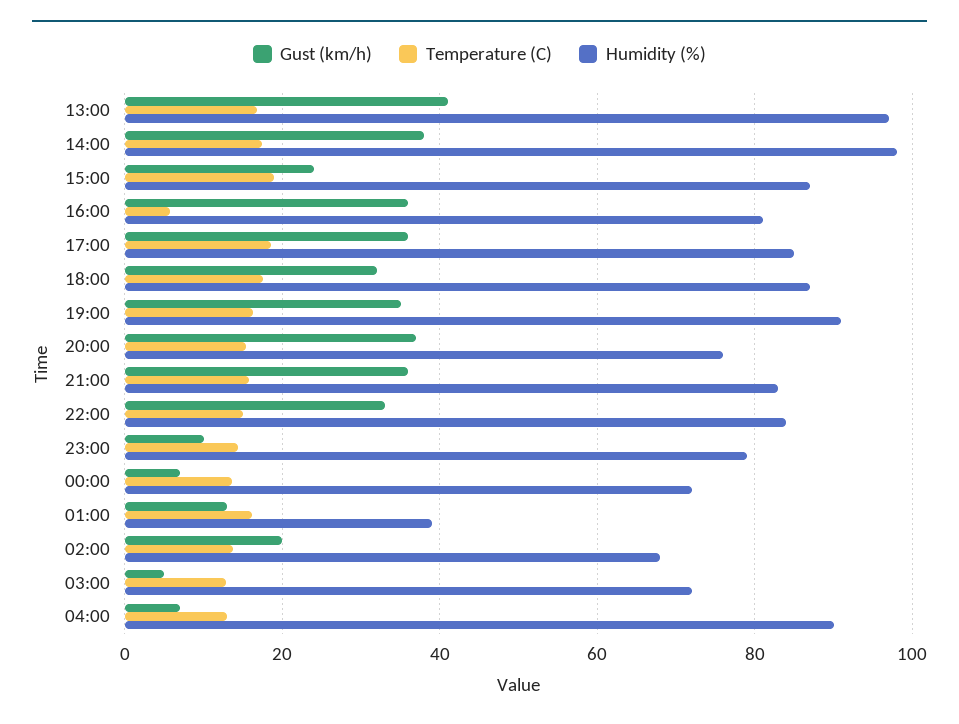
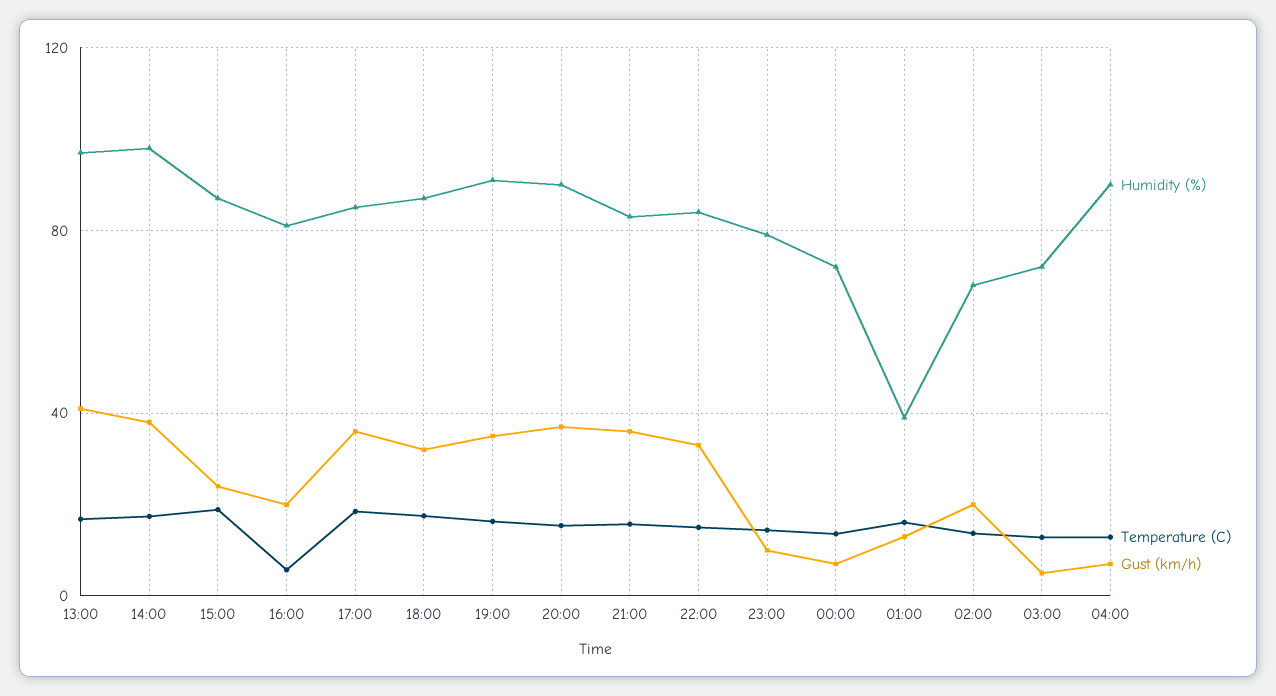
  {
    "Gust (km/h)": {
      "13:00": 42,
      "14:00": 38,
      "15:00": 24,
-     "16:00": 36,
+     "16:00": 20,
      "17:00": 36,
      "18:00": 32,
      "19:00": 36,
      "20:00": 38,
      "21:00": 36,
      "22:00": 34,
      "23:00": 10,
      "00:00": 8,
      "01:00": 14,
      "02:00": 20,
      "03:00": 6,
      "04:00": 8
    },
    "Temperature (C)": {
      "13:00": 16,
      "14:00": 18,
      "15:00": 18,
      "16:00": 6,
      "17:00": 18,
      "18:00": 18,
      "19:00": 16,
      "20:00": 16,
      "21:00": 16,
      "22:00": 16,
      "23:00": 14,
      "00:00": 14,
      "01:00": 16,
      "02:00": 14,
      "03:00": 12,
      "04:00": 12
    },
    "Humidity (%)": {
      "13:00": 98,
      "14:00": 98,
      "15:00": 88,
      "16:00": 82,
      "17:00": 86,
      "18:00": 88,
      "19:00": 92,
-     "20:00": 76,
+     "20:00": 90,
      "21:00": 84,
      "22:00": 84,
      "23:00": 80,
      "00:00": 72,
      "01:00": 40,
      "02:00": 68,
      "03:00": 72,
      "04:00": 90
    }
  }

